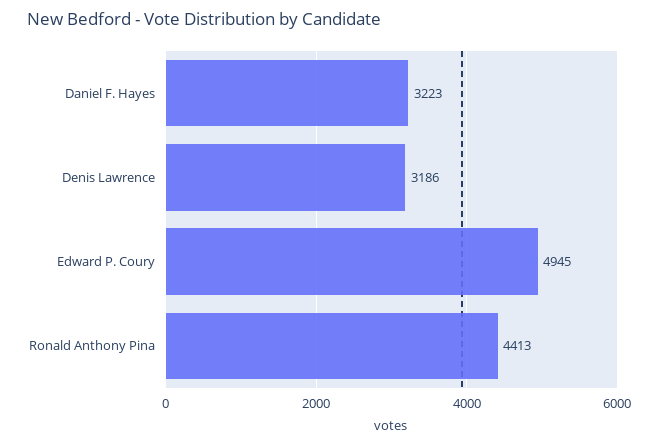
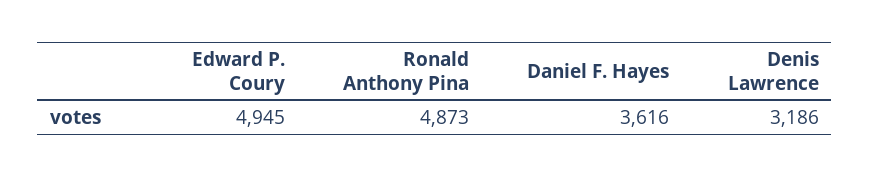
  {
-   "Daniel F. Hayes": 3223,
+   "Daniel F. Hayes": 3616,
    "Denis Lawrence": 3186,
    "Edward P. Coury": 4945,
-   "Ronald Anthony Pina": 4413
+   "Ronald Anthony Pina": 4873
  }

